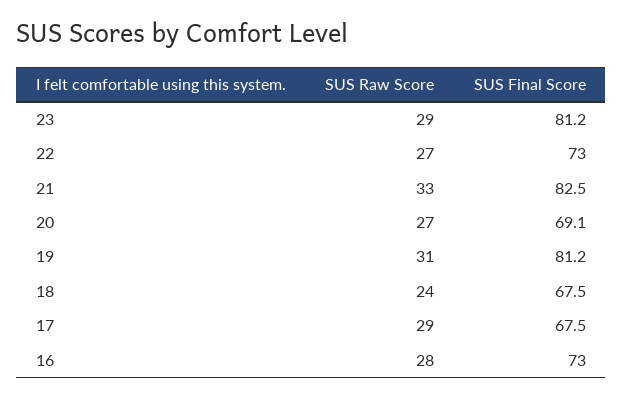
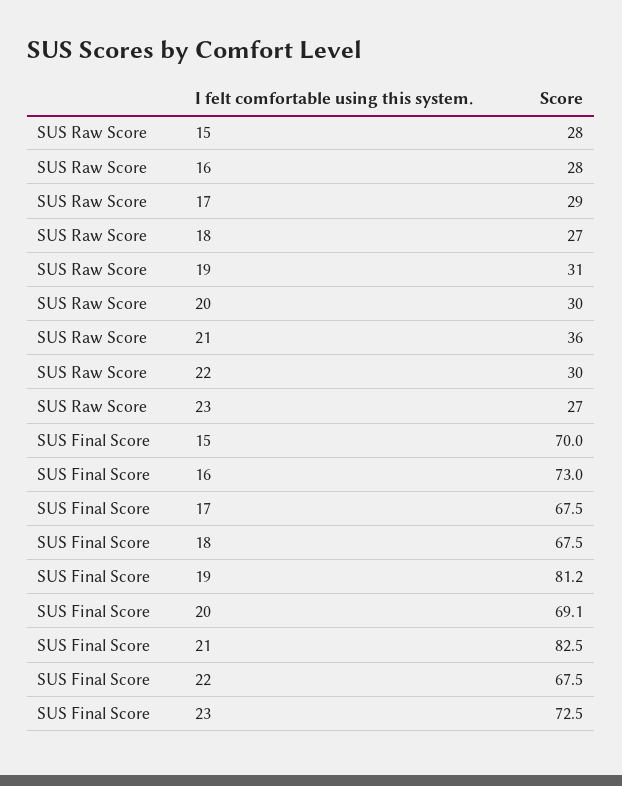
  {
    "SUS Raw Score": {
-     "23": 29,
+     "23": 27,
-     "22": 27,
+     "22": 30,
-     "21": 33,
+     "21": 36,
-     "20": 27,
+     "20": 30,
      "19": 31,
-     "18": 24,
+     "18": 27,
      "17": 29,
-     "16": 28
+     "16": 28,
+     "15": 28
    },
    "SUS Final Score": {
-     "23": 81.2,
+     "23": 72.5,
-     "22": 73,
+     "22": 67.5,
      "21": 82.5,
      "20": 69.1,
      "19": 81.2,
      "18": 67.5,
      "17": 67.5,
-     "16": 73
+     "16": 73,
+     "15": 70
    }
  }

